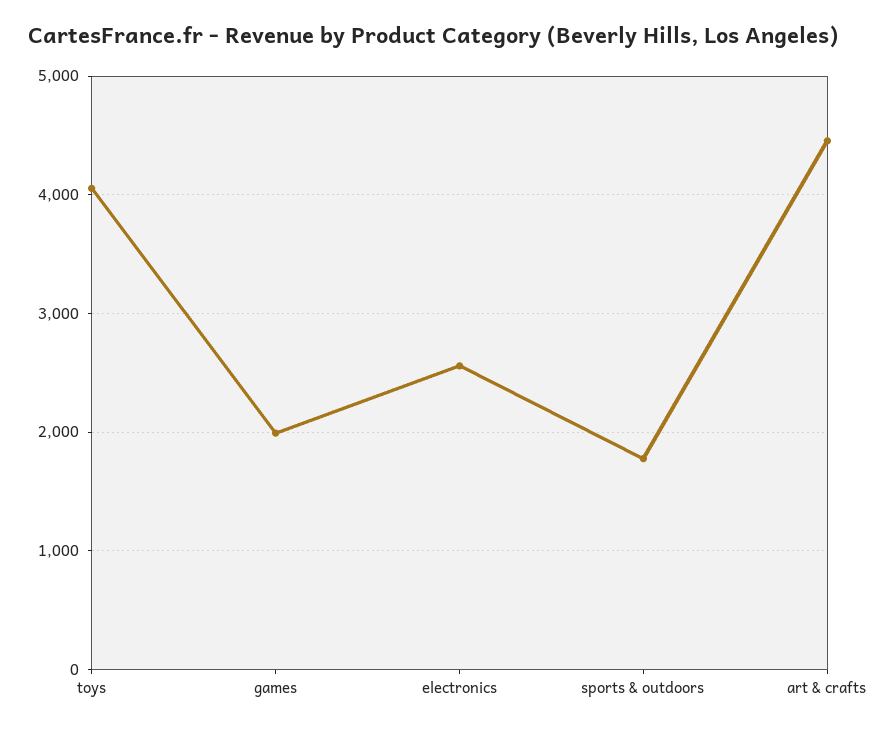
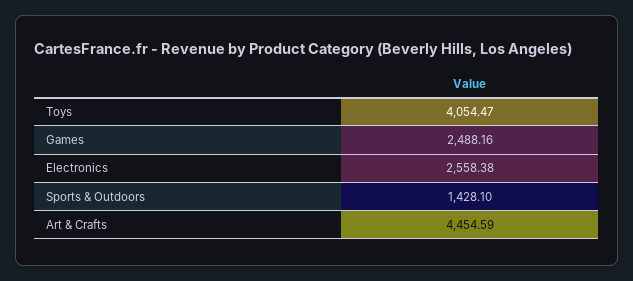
  {
    "toys": 4054.47,
-   "games": 2000,
+   "games": 2488.16,
    "electronics": 2558.38,
-   "sports & outdoors": 1800,
+   "sports & outdoors": 1428.1,
    "art & crafts": 4454.59
  }

